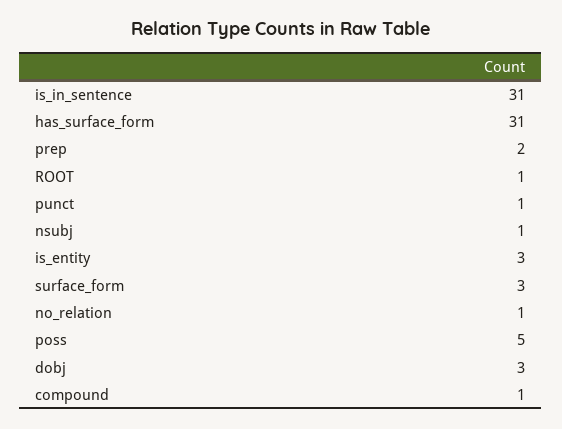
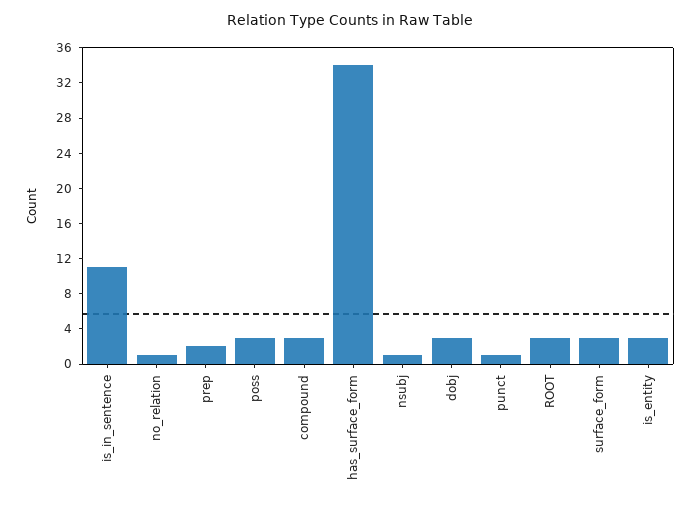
  {
-   "is_in_sentence": 31,
+   "is_in_sentence": 11,
-   "has_surface_form": 31,
+   "has_surface_form": 34,
    "prep": 2,
-   "ROOT": 1,
+   "ROOT": 3,
    "punct": 1,
    "nsubj": 1,
    "is_entity": 3,
    "surface_form": 3,
    "no_relation": 1,
-   "poss": 5,
+   "poss": 3,
    "dobj": 3,
-   "compound": 1
+   "compound": 3
  }

